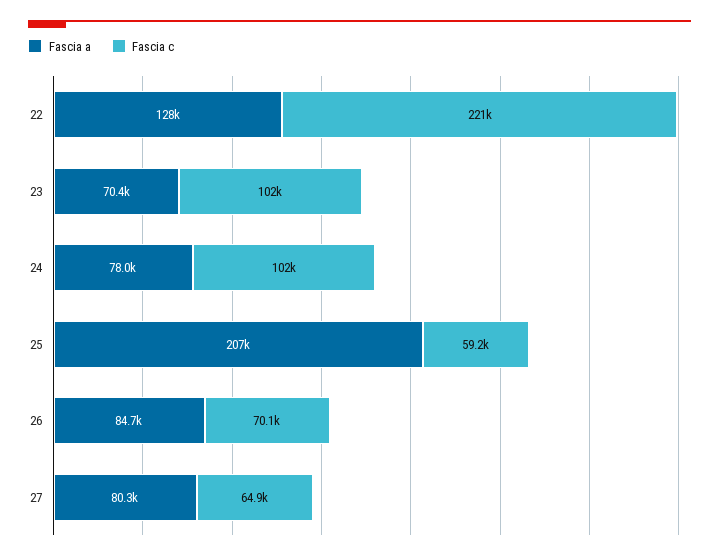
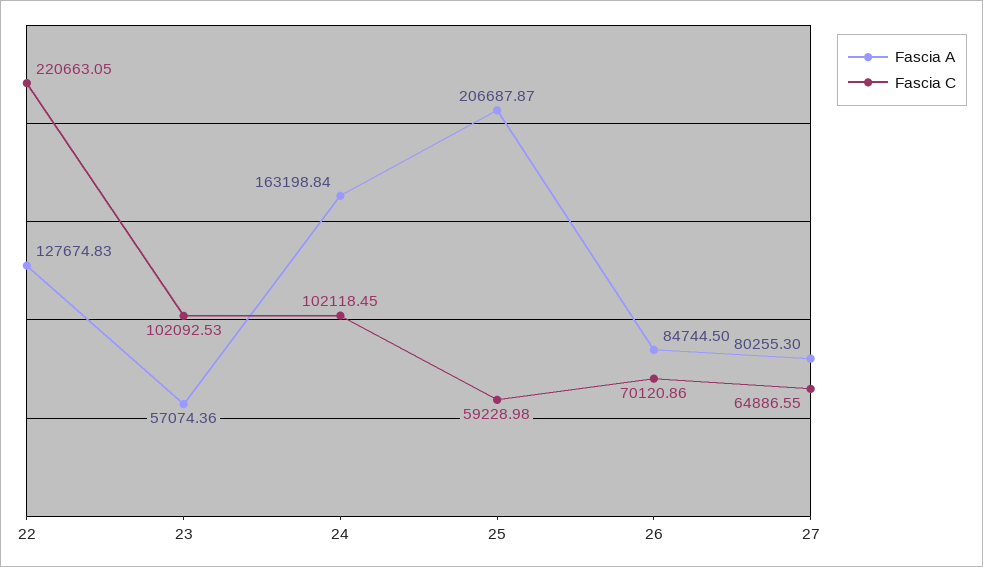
  {
    "Fascia a": {
      "22": 127674.83,
-     "23": 70400,
+     "23": 57074.36,
-     "24": 78000,
+     "24": 163198.84,
      "25": 206687.87,
      "26": 84744.5,
      "27": 80255.3
    },
    "Fascia c": {
      "22": 220663.05,
      "23": 102092.53,
      "24": 102118.45,
      "25": 59228.98,
      "26": 70120.86,
      "27": 64886.55
    }
  }

